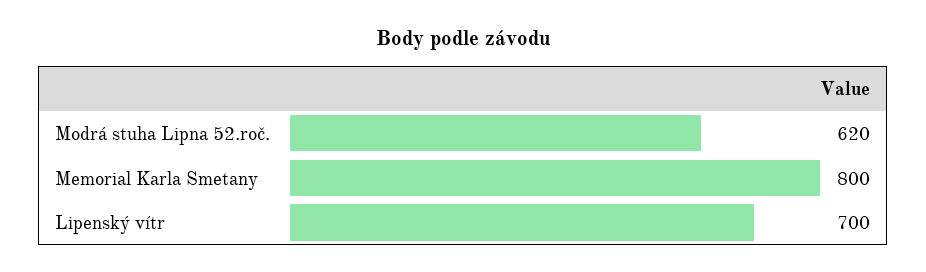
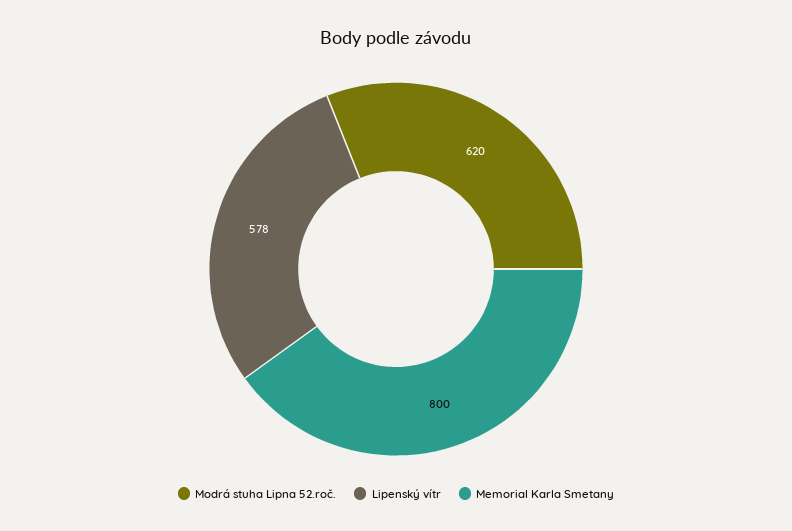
  {
    "Modrá stuha Lipna 52.roč.": 620,
    "Memorial Karla Smetany": 800,
-   "Lipenský vítr": 700
+   "Lipenský vítr": 578
  }

